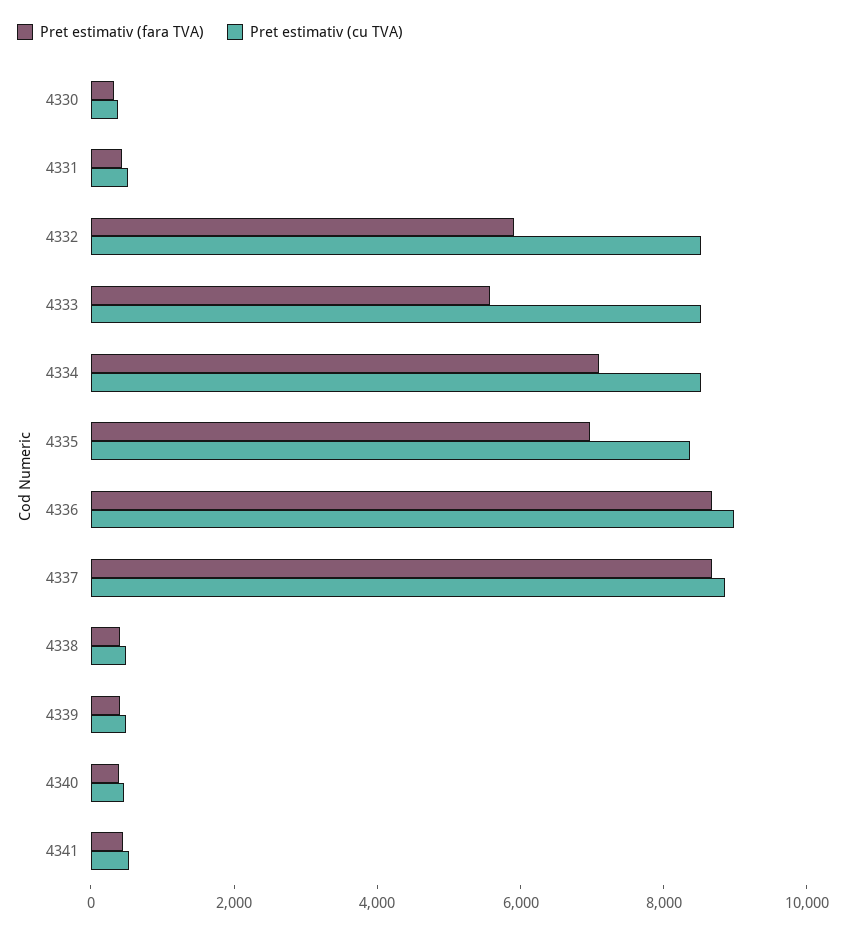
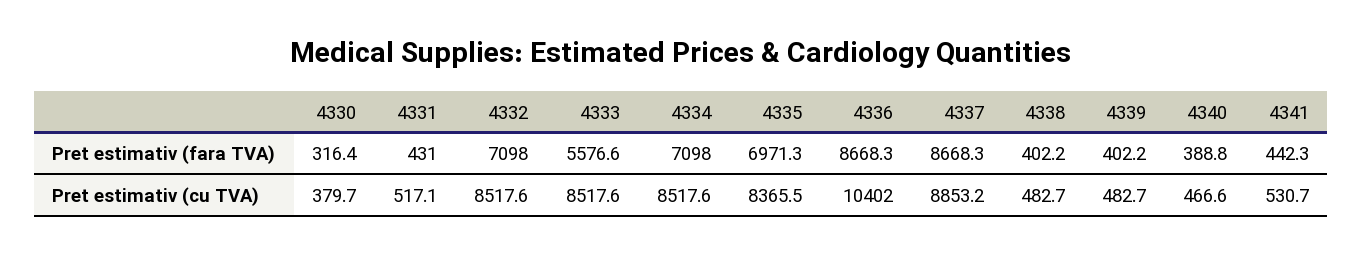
  {
    "Pret estimativ (fara TVA)": {
      "4330": 316.4,
      "4331": 431,
-     "4332": 6000,
+     "4332": 7098,
      "4333": 5576.6,
      "4334": 7098,
      "4335": 6971.3,
      "4336": 8668.3,
      "4337": 8668.3,
      "4338": 402.2,
      "4339": 402.2,
      "4340": 388.8,
      "4341": 442.3
    },
    "Pret estimativ (cu TVA)": {
      "4330": 379.7,
      "4331": 517.1,
      "4332": 8517.6,
      "4333": 8517.6,
      "4334": 8517.6,
      "4335": 8365.5,
-     "4336": 9000,
+     "4336": 10402,
      "4337": 8853.2,
      "4338": 482.7,
      "4339": 482.7,
      "4340": 466.6,
      "4341": 530.7
    }
  }

